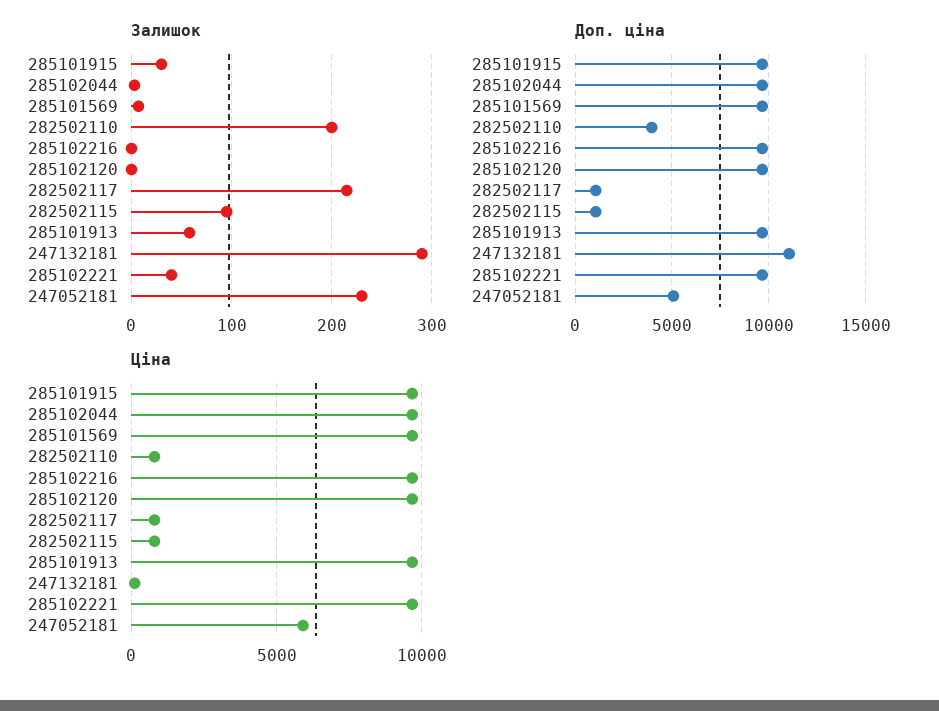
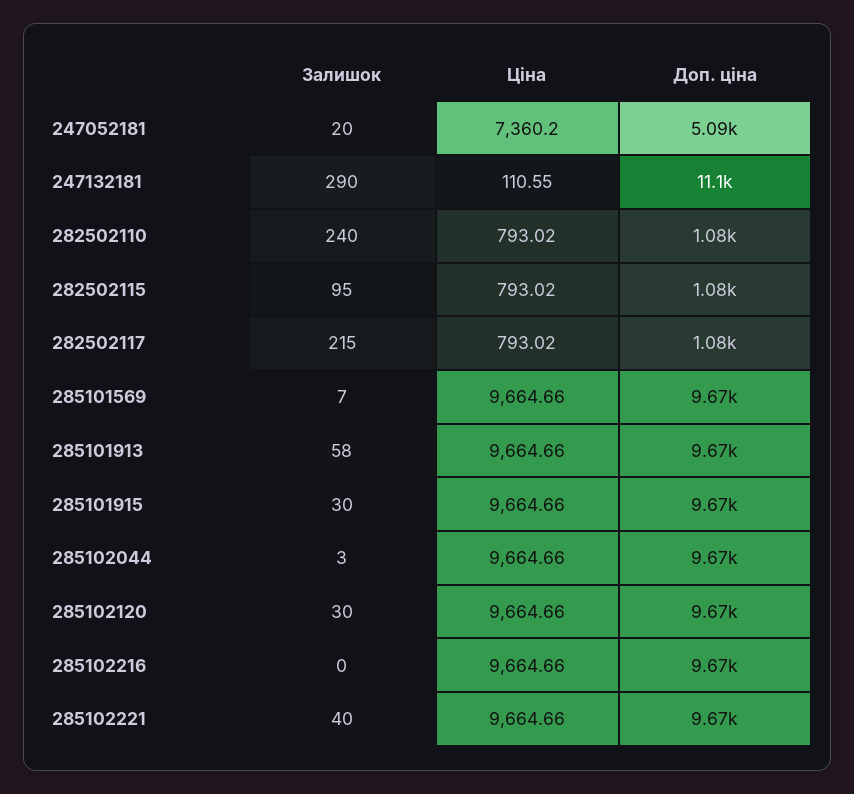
  {
    "Залишок": {
      "285101915": 30,
      "285102044": 3,
      "285101569": 7,
-     "282502110": 200,
+     "282502110": 240,
      "285102216": 0,
-     "285102120": 0,
+     "285102120": 30,
      "282502117": 215,
      "282502115": 95,
      "285101913": 58,
      "247132181": 290,
      "285102221": 40,
-     "247052181": 230
+     "247052181": 20
    },
    "Доп. ціна": {
      "285101915": 9670,
      "285102044": 9670,
      "285101569": 9670,
-     "282502110": 4000,
+     "282502110": 1080,
      "285102216": 9670,
      "285102120": 9670,
      "282502117": 1080,
      "282502115": 1080,
      "285101913": 9670,
      "247132181": 11100,
      "285102221": 9670,
      "247052181": 5090
    },
    "Ціна": {
      "285101915": 9664.66,
      "285102044": 9664.66,
      "285101569": 9664.66,
      "282502110": 793.02,
      "285102216": 9664.66,
      "285102120": 9664.66,
      "282502117": 793.02,
      "282502115": 793.02,
      "285101913": 9664.66,
      "247132181": 110.55,
      "285102221": 9664.66,
-     "247052181": 6000
+     "247052181": 7360.2
    }
  }

